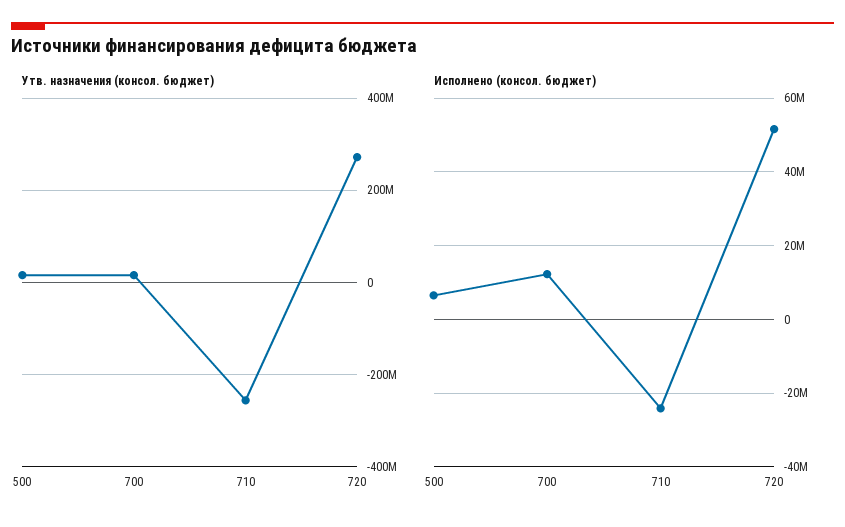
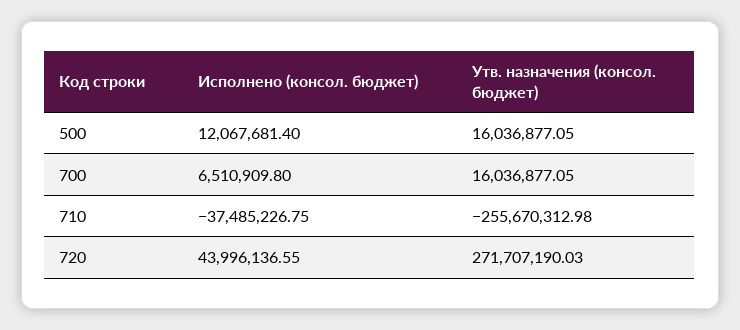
  {
    "Утв. назначения (консол. бюджет)": {
      "500": 16036877.05,
      "700": 16036877.05,
      "710": -255670312.98,
      "720": 271707190.03
    },
    "Исполнено (консол. бюджет)": {
-     "500": 6000000,
+     "500": 12067681.4,
-     "700": 12000000,
+     "700": 6510909.8,
-     "710": -24000000,
+     "710": -37485226.75,
-     "720": 52000000
+     "720": 43996136.55
    }
  }

